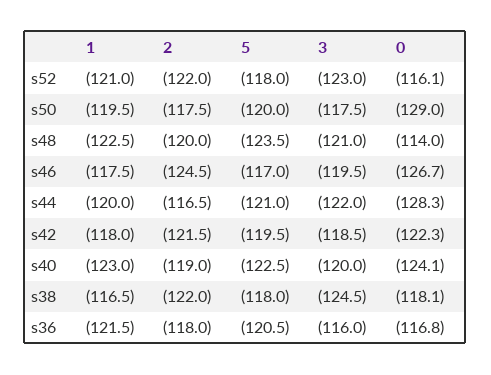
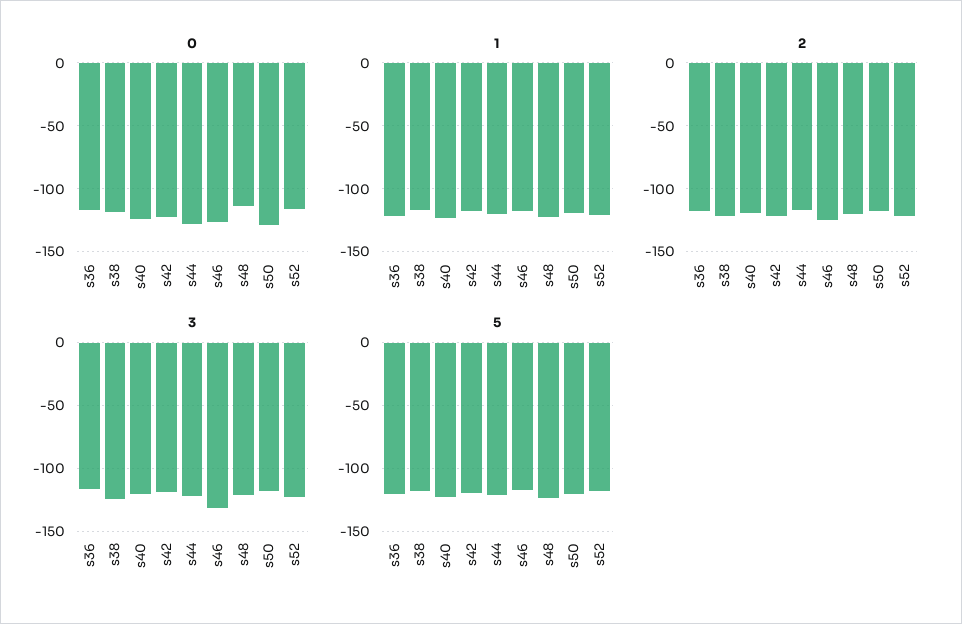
  {
    "1": {
      "s52": -121,
      "s50": -119.5,
      "s48": -122.5,
      "s46": -117.5,
      "s44": -120,
      "s42": -118,
      "s40": -123,
      "s38": -116.5,
      "s36": -121.5
    },
    "2": {
      "s52": -122,
      "s50": -117.5,
      "s48": -120,
      "s46": -124.5,
      "s44": -116.5,
      "s42": -121.5,
      "s40": -119,
      "s38": -122,
      "s36": -118
    },
    "5": {
      "s52": -118,
      "s50": -120,
      "s48": -123.5,
      "s46": -117,
      "s44": -121,
      "s42": -119.5,
      "s40": -122.5,
      "s38": -118,
      "s36": -120.5
    },
    "3": {
      "s52": -123,
      "s50": -117.5,
      "s48": -121,
-     "s46": -119.5,
+     "s46": -130,
      "s44": -122,
      "s42": -118.5,
      "s40": -120,
      "s38": -124.5,
      "s36": -116
    },
    "0": {
      "s52": -116.1,
      "s50": -129,
      "s48": -114,
      "s46": -126.7,
      "s44": -128.3,
      "s42": -122.3,
      "s40": -124.1,
      "s38": -118.1,
      "s36": -116.8
    }
  }

